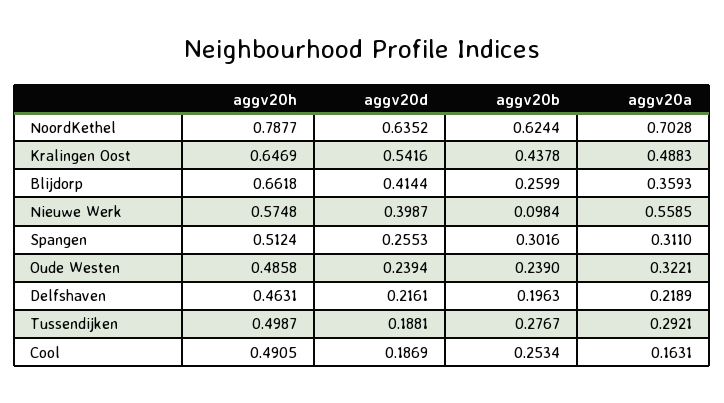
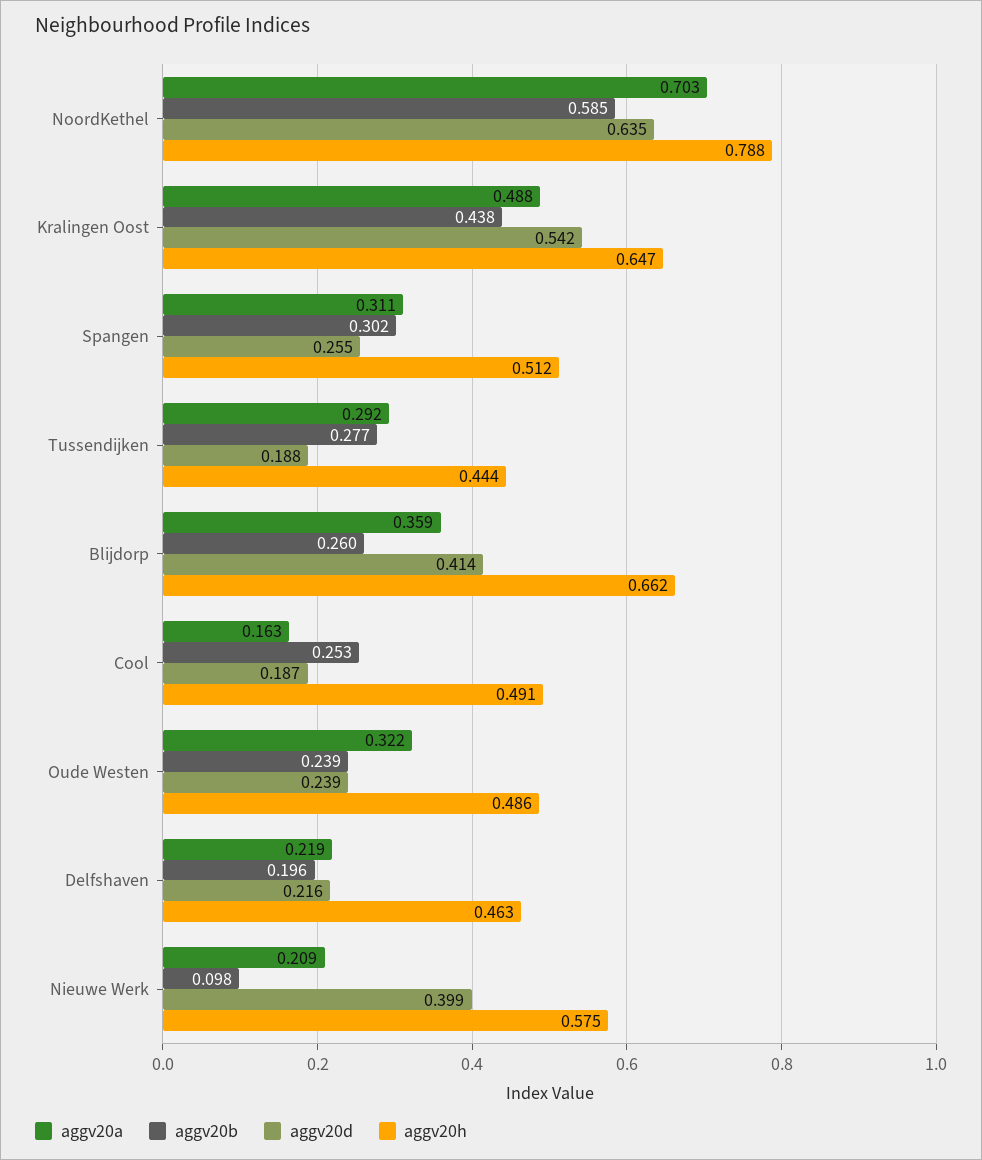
  {
    "aggv20h": {
      "NoordKethel": 0.7877,
      "Kralingen Oost": 0.6469,
      "Blijdorp": 0.6618,
      "Nieuwe Werk": 0.5748,
      "Spangen": 0.5124,
      "Oude Westen": 0.4858,
      "Delfshaven": 0.4631,
-     "Tussendijken": 0.4987,
+     "Tussendijken": 0.444,
      "Cool": 0.4905
    },
    "aggv20d": {
      "NoordKethel": 0.6352,
      "Kralingen Oost": 0.5416,
      "Blijdorp": 0.4144,
      "Nieuwe Werk": 0.3987,
      "Spangen": 0.2553,
      "Oude Westen": 0.2394,
      "Delfshaven": 0.2161,
      "Tussendijken": 0.1881,
      "Cool": 0.1869
    },
    "aggv20b": {
-     "NoordKethel": 0.6244,
+     "NoordKethel": 0.585,
      "Kralingen Oost": 0.4378,
      "Blijdorp": 0.2599,
      "Nieuwe Werk": 0.0984,
      "Spangen": 0.3016,
      "Oude Westen": 0.239,
      "Delfshaven": 0.1963,
      "Tussendijken": 0.2767,
      "Cool": 0.2534
    },
    "aggv20a": {
      "NoordKethel": 0.7028,
      "Kralingen Oost": 0.4883,
      "Blijdorp": 0.3593,
-     "Nieuwe Werk": 0.5585,
+     "Nieuwe Werk": 0.209,
      "Spangen": 0.311,
      "Oude Westen": 0.3221,
      "Delfshaven": 0.2189,
      "Tussendijken": 0.2921,
      "Cool": 0.1631
    }
  }

